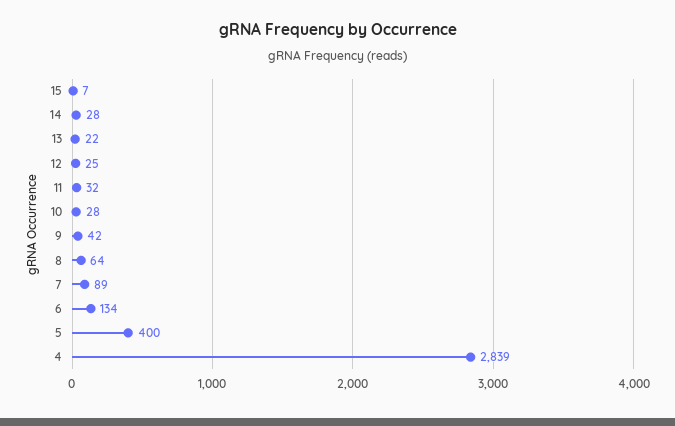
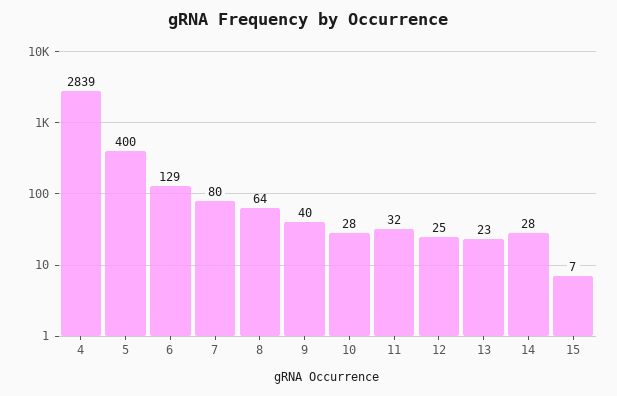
  {
    "15": 7,
    "14": 28,
-   "13": 22,
+   "13": 23,
    "12": 25,
    "11": 32,
    "10": 28,
-   "9": 42,
+   "9": 40,
    "8": 64,
-   "7": 89,
+   "7": 80,
-   "6": 134,
+   "6": 129,
    "5": 400,
    "4": 2839
  }

